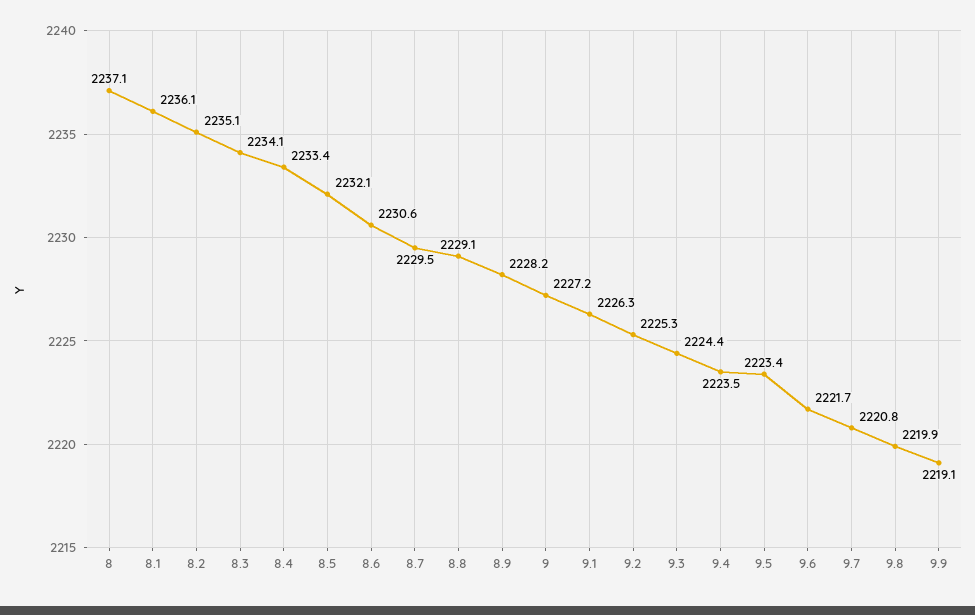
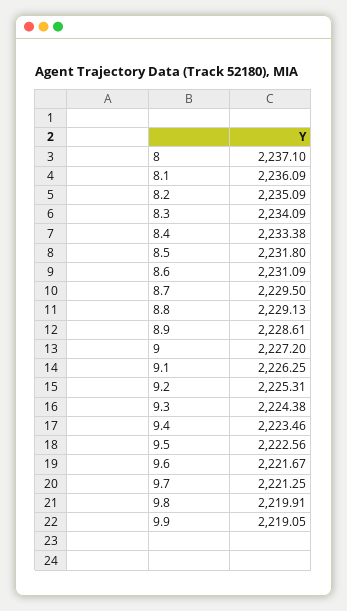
  {
    "8": 2237.1,
    "8.1": 2236.09,
    "8.2": 2235.09,
    "8.3": 2234.09,
    "8.4": 2233.38,
-   "8.5": 2232.1,
+   "8.5": 2231.8,
-   "8.6": 2230.6,
+   "8.6": 2231.09,
    "8.7": 2229.5,
    "8.8": 2229.13,
-   "8.9": 2228.2,
+   "8.9": 2228.61,
    "9": 2227.2,
    "9.1": 2226.25,
    "9.2": 2225.31,
    "9.3": 2224.38,
    "9.4": 2223.46,
-   "9.5": 2223.4,
+   "9.5": 2222.56,
    "9.6": 2221.67,
-   "9.7": 2220.8,
+   "9.7": 2221.25,
    "9.8": 2219.91,
    "9.9": 2219.05
  }

